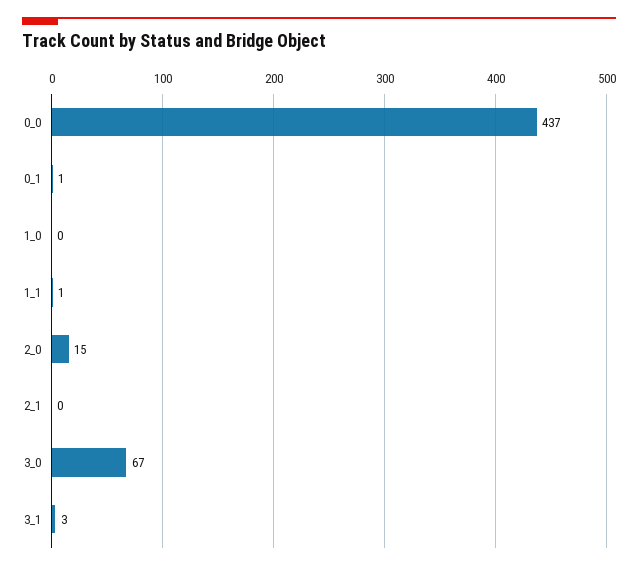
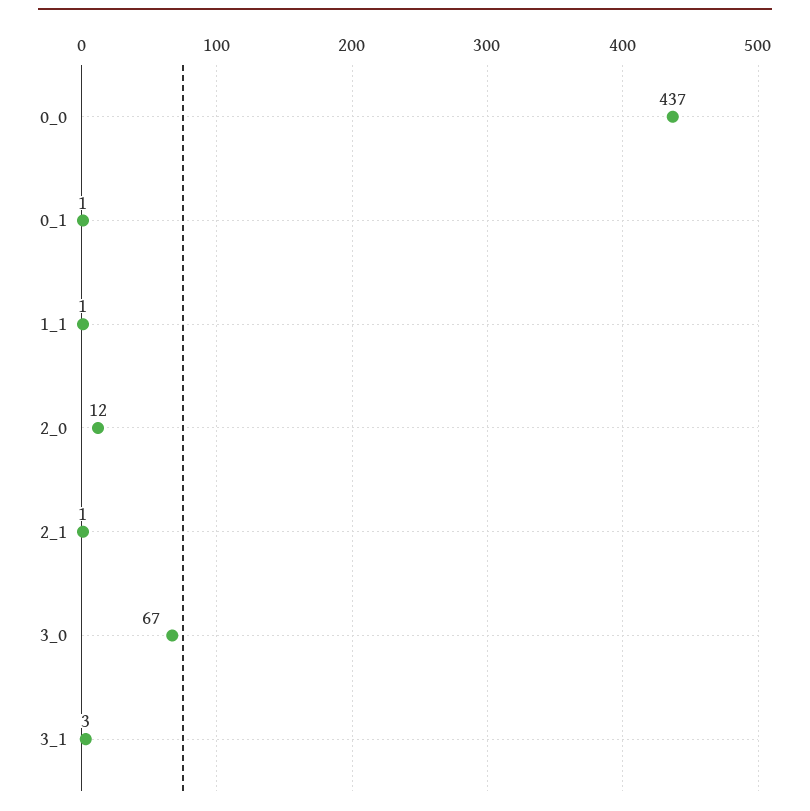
  {
    "0_0": 437,
    "0_1": 1,
-   "1_0": 0,
    "1_1": 1,
-   "2_0": 15,
+   "2_0": 12,
-   "2_1": 0,
+   "2_1": 1,
    "3_0": 67,
    "3_1": 3
  }

